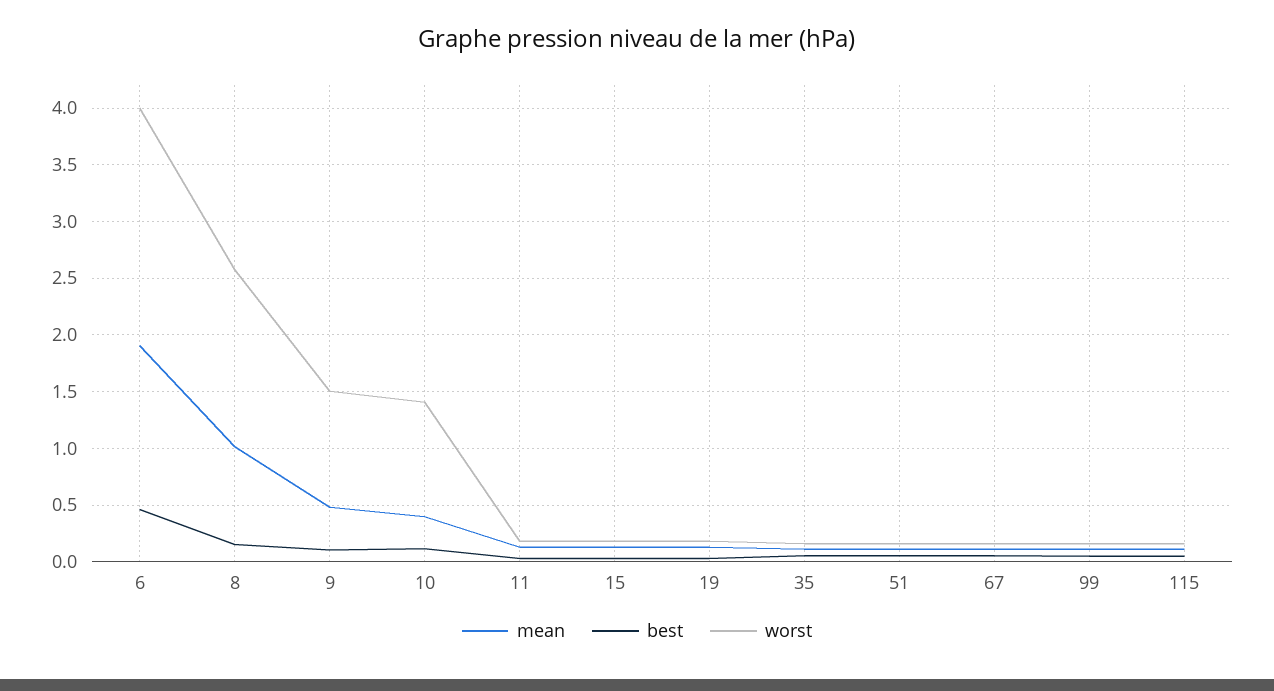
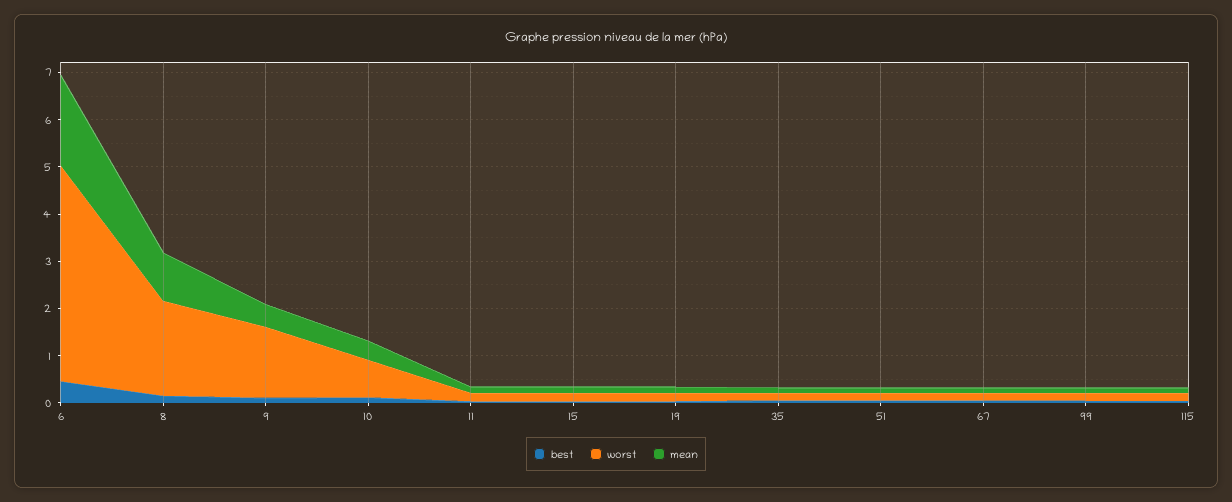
  {
    "mean": {
      "6": 1.9,
      "8": 1,
      "9": 0.5,
      "10": 0.4,
      "11": 0.1,
      "15": 0.1,
      "19": 0.1,
      "35": 0.1,
      "51": 0.1,
      "67": 0.1,
      "99": 0.1,
      "115": 0.1
    },
    "best": {
      "6": 0.5,
      "8": 0.2,
      "9": 0.1,
      "10": 0.1,
      "11": 0,
      "15": 0,
      "19": 0,
      "35": 0.1,
      "51": 0.1,
      "67": 0.1,
      "99": 0,
      "115": 0
    },
    "worst": {
-     "6": 4,
+     "6": 4.6,
-     "8": 2.6,
+     "8": 2,
      "9": 1.5,
-     "10": 1.4,
+     "10": 0.8,
      "11": 0.2,
      "15": 0.2,
      "19": 0.2,
      "35": 0.2,
      "51": 0.2,
      "67": 0.2,
      "99": 0.2,
      "115": 0.2
    }
  }

